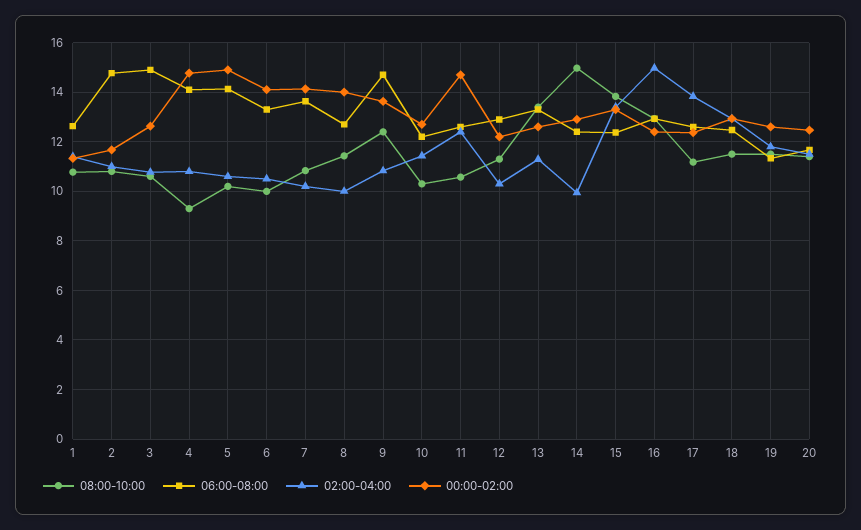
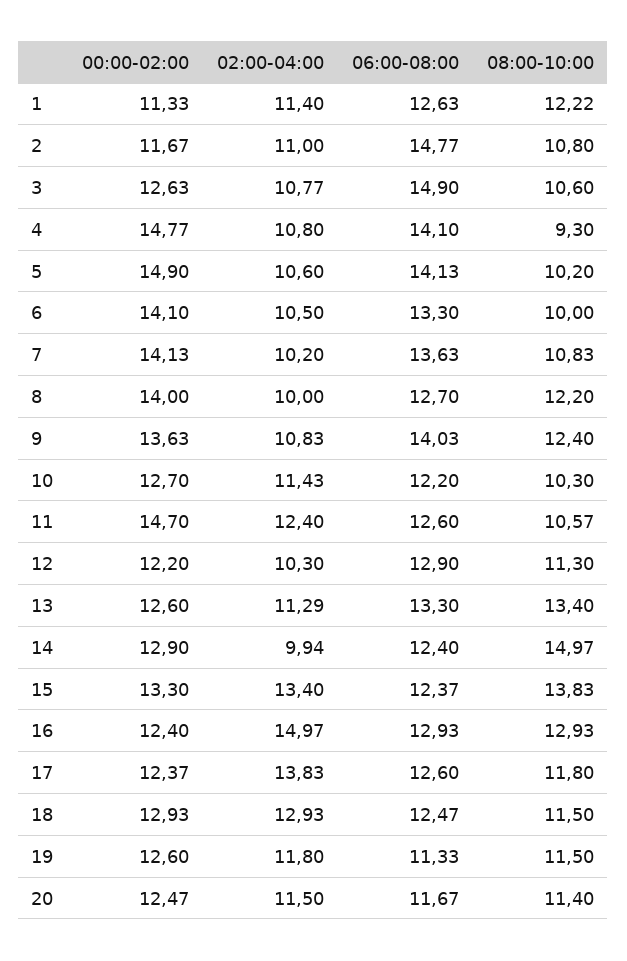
  {
    "08:00-10:00": {
-     "1": 10.75,
+     "1": 12.22,
      "2": 10.8,
      "3": 10.6,
      "4": 9.3,
      "5": 10.2,
      "6": 10,
      "7": 10.83,
-     "8": 11.5,
+     "8": 12.2,
      "9": 12.4,
      "10": 10.3,
      "11": 10.57,
      "12": 11.3,
      "13": 13.4,
      "14": 14.97,
      "15": 13.83,
      "16": 12.93,
-     "17": 11.25,
+     "17": 11.8,
      "18": 11.5,
      "19": 11.5,
      "20": 11.4
    },
    "06:00-08:00": {
      "1": 12.63,
      "2": 14.77,
      "3": 14.9,
      "4": 14.1,
      "5": 14.13,
      "6": 13.3,
      "7": 13.63,
      "8": 12.7,
-     "9": 14.75,
+     "9": 14.03,
      "10": 12.2,
      "11": 12.6,
      "12": 12.9,
      "13": 13.3,
      "14": 12.4,
      "15": 12.37,
      "16": 12.93,
      "17": 12.6,
      "18": 12.47,
      "19": 11.33,
      "20": 11.67
    },
    "02:00-04:00": {
      "1": 11.4,
      "2": 11,
      "3": 10.77,
      "4": 10.8,
      "5": 10.6,
      "6": 10.5,
      "7": 10.2,
      "8": 10,
      "9": 10.83,
      "10": 11.43,
      "11": 12.4,
      "12": 10.3,
      "13": 11.29,
      "14": 9.94,
      "15": 13.4,
      "16": 14.97,
      "17": 13.83,
      "18": 12.93,
      "19": 11.8,
      "20": 11.5
    },
    "00:00-02:00": {
      "1": 11.33,
      "2": 11.67,
      "3": 12.63,
      "4": 14.77,
      "5": 14.9,
      "6": 14.1,
      "7": 14.13,
      "8": 14,
      "9": 13.63,
      "10": 12.7,
      "11": 14.7,
      "12": 12.2,
      "13": 12.6,
      "14": 12.9,
      "15": 13.3,
      "16": 12.4,
      "17": 12.37,
      "18": 12.93,
      "19": 12.6,
      "20": 12.47
    }
  }

